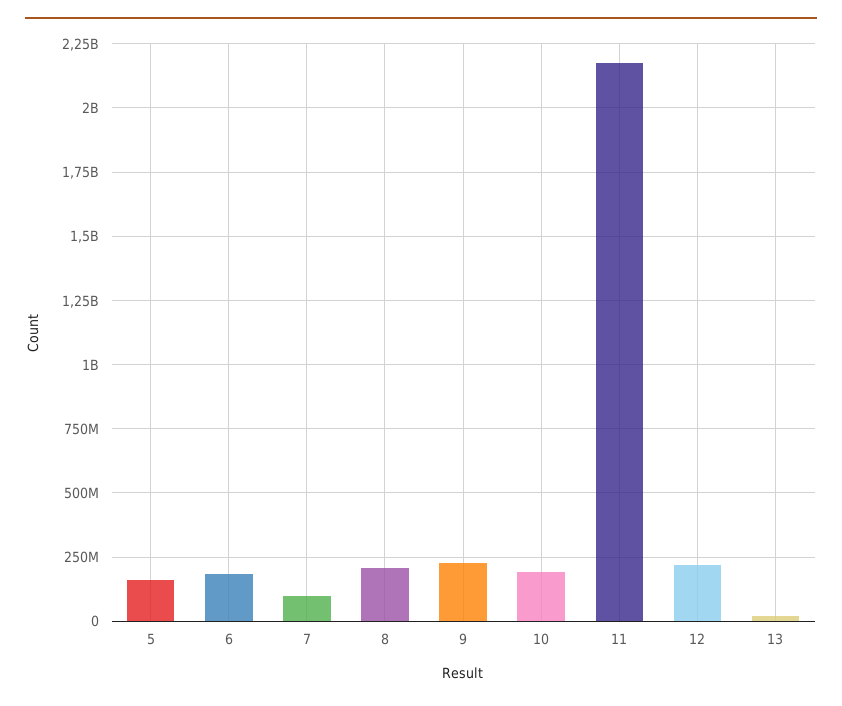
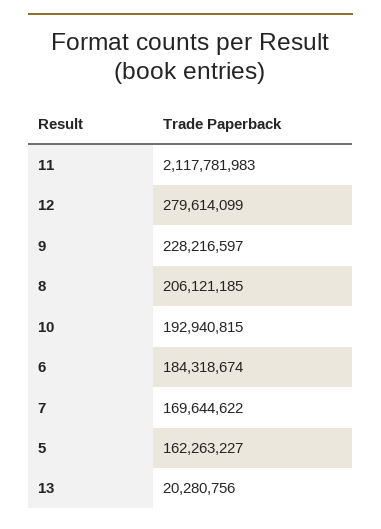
  {
    "5": 162263227,
    "6": 184318674,
-   "7": 100000000,
+   "7": 169644622,
    "8": 206121185,
    "9": 228216597,
    "10": 192940815,
-   "11": 2175000000,
+   "11": 2117781983,
-   "12": 225000000,
+   "12": 279614099,
    "13": 20280756
  }

